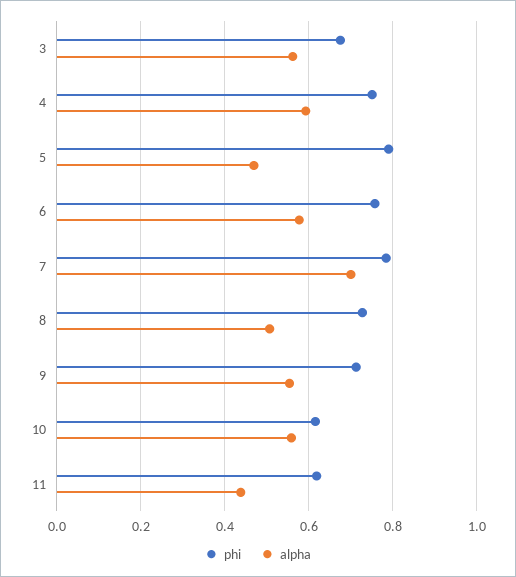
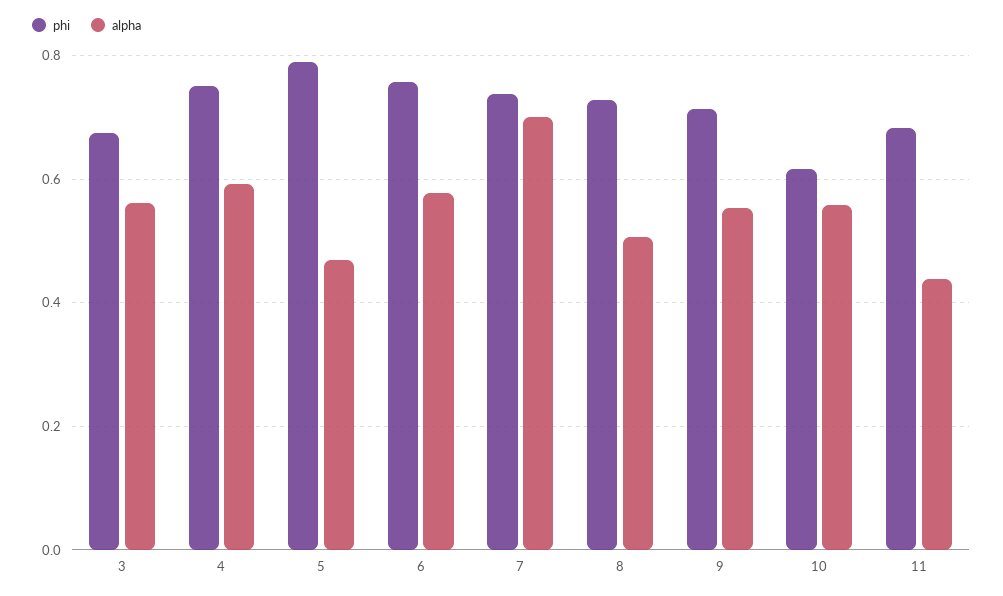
  {
    "phi": {
      "3": 0.68,
      "4": 0.76,
      "5": 0.8,
      "6": 0.76,
-     "7": 0.78,
+     "7": 0.74,
      "8": 0.72,
      "9": 0.72,
      "10": 0.62,
-     "11": 0.62
+     "11": 0.68
    },
    "alpha": {
      "3": 0.56,
      "4": 0.6,
      "5": 0.46,
      "6": 0.58,
      "7": 0.7,
      "8": 0.5,
      "9": 0.56,
      "10": 0.56,
      "11": 0.44
    }
  }

